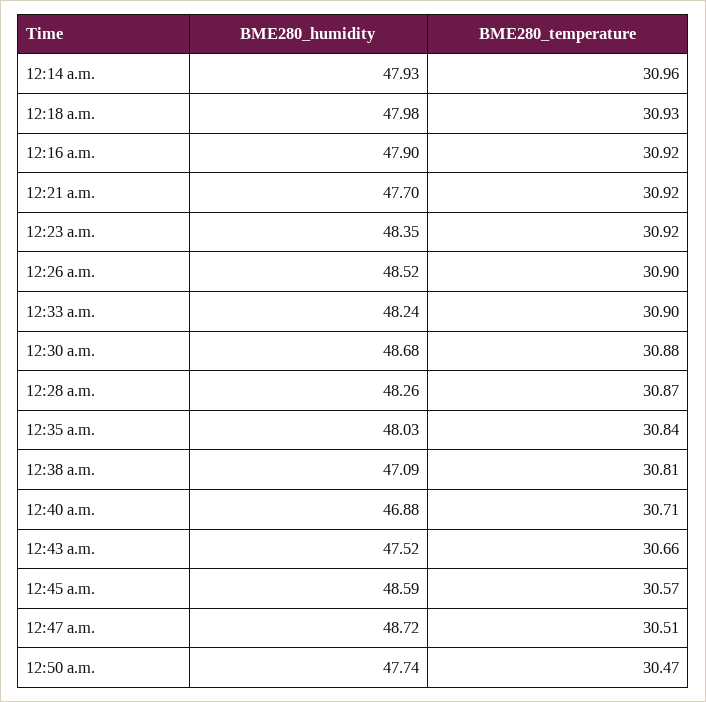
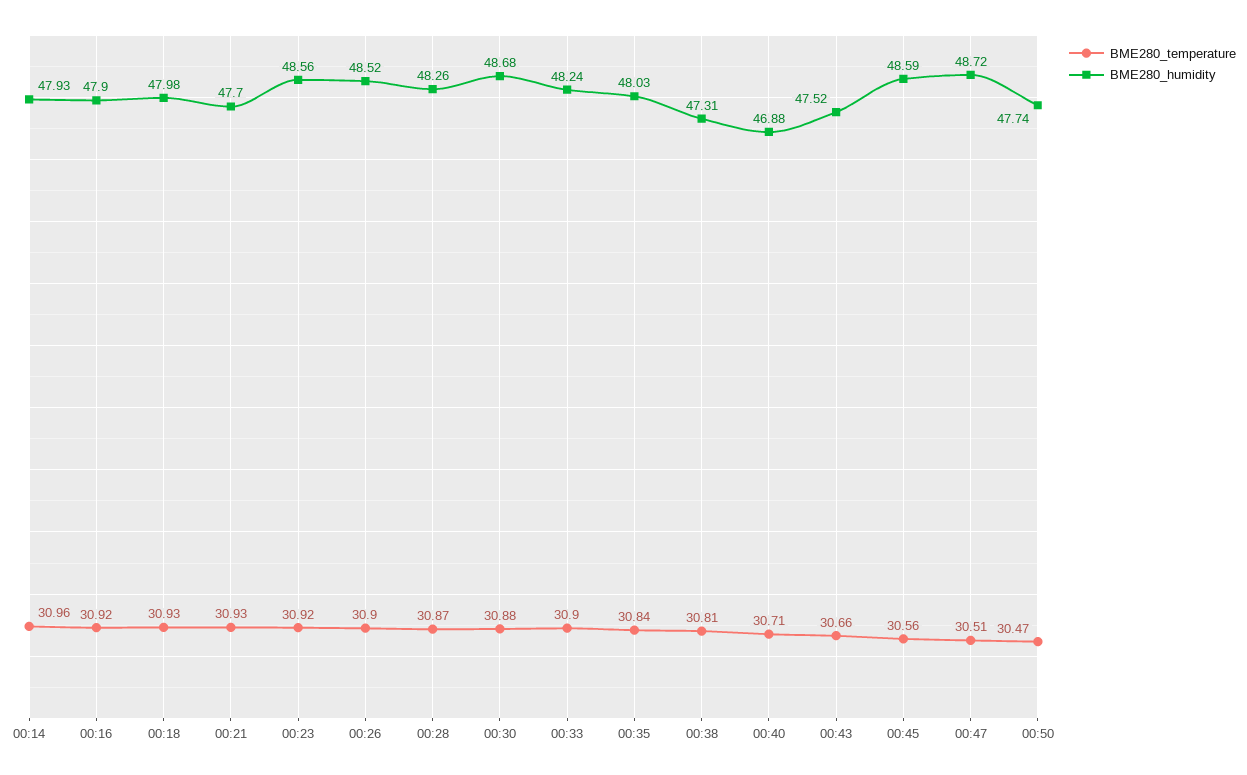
  {
    "BME280_humidity": {
      "12:14 a.m.": 47.93,
      "12:18 a.m.": 47.98,
      "12:16 a.m.": 47.9,
      "12:21 a.m.": 47.7,
-     "12:23 a.m.": 48.35,
+     "12:23 a.m.": 48.56,
      "12:26 a.m.": 48.52,
      "12:33 a.m.": 48.24,
      "12:30 a.m.": 48.68,
      "12:28 a.m.": 48.26,
      "12:35 a.m.": 48.03,
-     "12:38 a.m.": 47.09,
+     "12:38 a.m.": 47.31,
      "12:40 a.m.": 46.88,
      "12:43 a.m.": 47.52,
      "12:45 a.m.": 48.59,
      "12:47 a.m.": 48.72,
      "12:50 a.m.": 47.74
    },
    "BME280_temperature": {
      "12:14 a.m.": 30.96,
      "12:18 a.m.": 30.93,
      "12:16 a.m.": 30.92,
-     "12:21 a.m.": 30.92,
+     "12:21 a.m.": 30.93,
      "12:23 a.m.": 30.92,
      "12:26 a.m.": 30.9,
      "12:33 a.m.": 30.9,
      "12:30 a.m.": 30.88,
      "12:28 a.m.": 30.87,
      "12:35 a.m.": 30.84,
      "12:38 a.m.": 30.81,
      "12:40 a.m.": 30.71,
      "12:43 a.m.": 30.66,
-     "12:45 a.m.": 30.57,
+     "12:45 a.m.": 30.56,
      "12:47 a.m.": 30.51,
      "12:50 a.m.": 30.47
    }
  }

